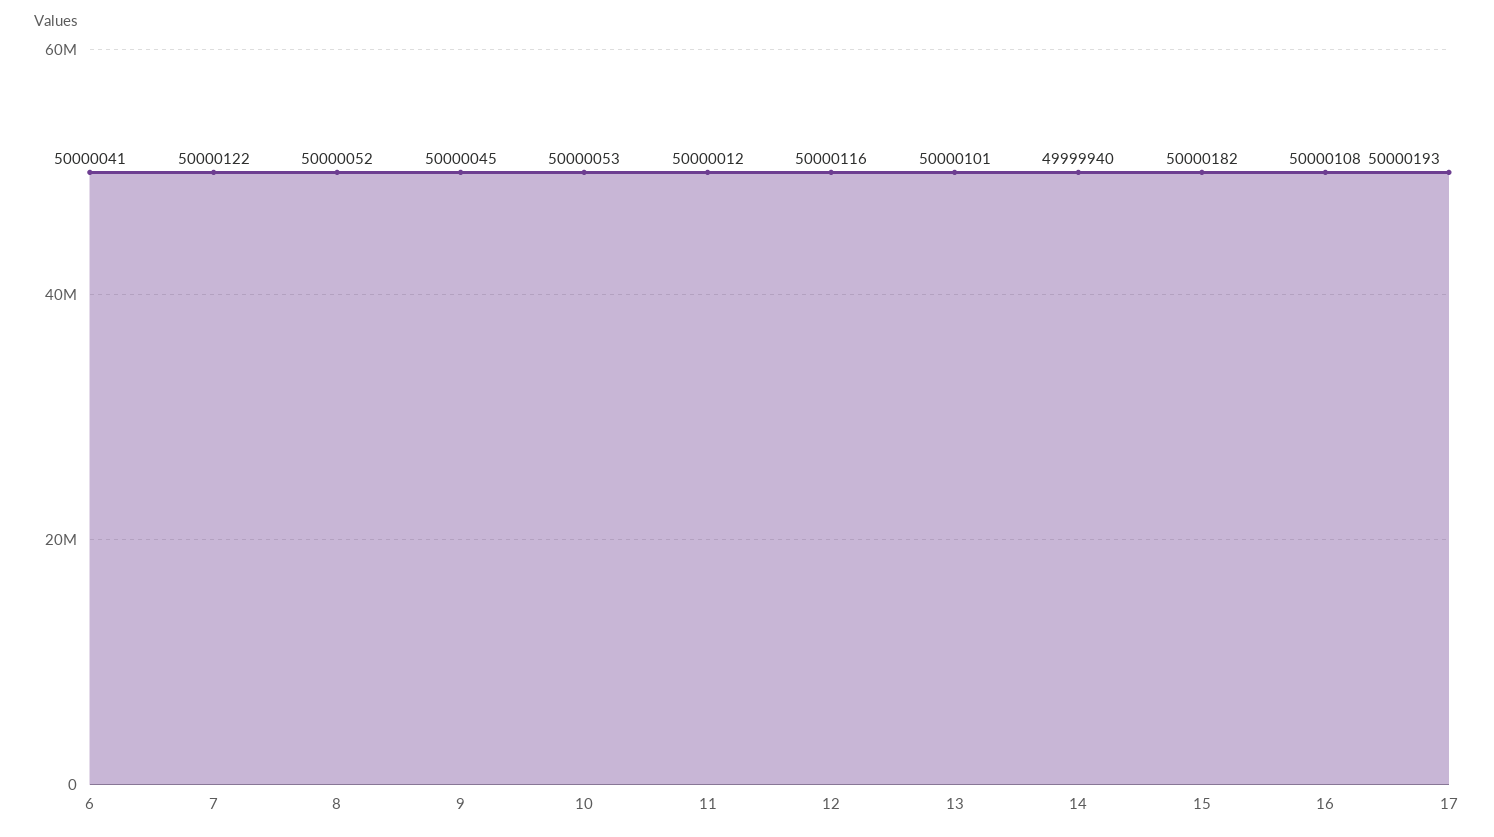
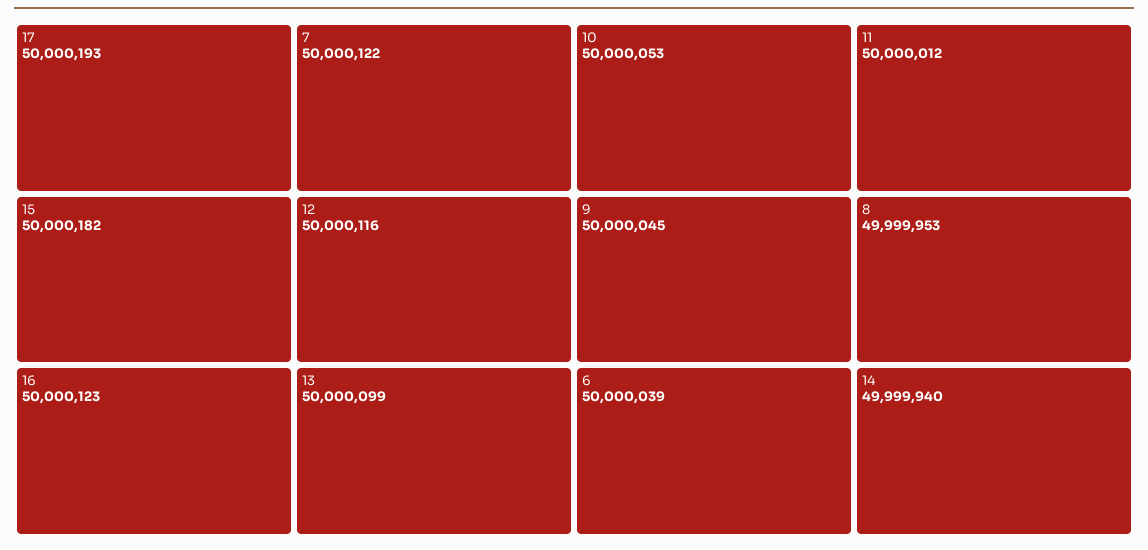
  {
-   "6": 50000041,
+   "6": 50000039,
    "7": 50000122,
-   "8": 50000052,
+   "8": 49999953,
    "9": 50000045,
    "10": 50000053,
    "11": 50000012,
    "12": 50000116,
-   "13": 50000101,
+   "13": 50000099,
    "14": 49999940,
    "15": 50000182,
-   "16": 50000108,
+   "16": 50000123,
    "17": 50000193
  }

